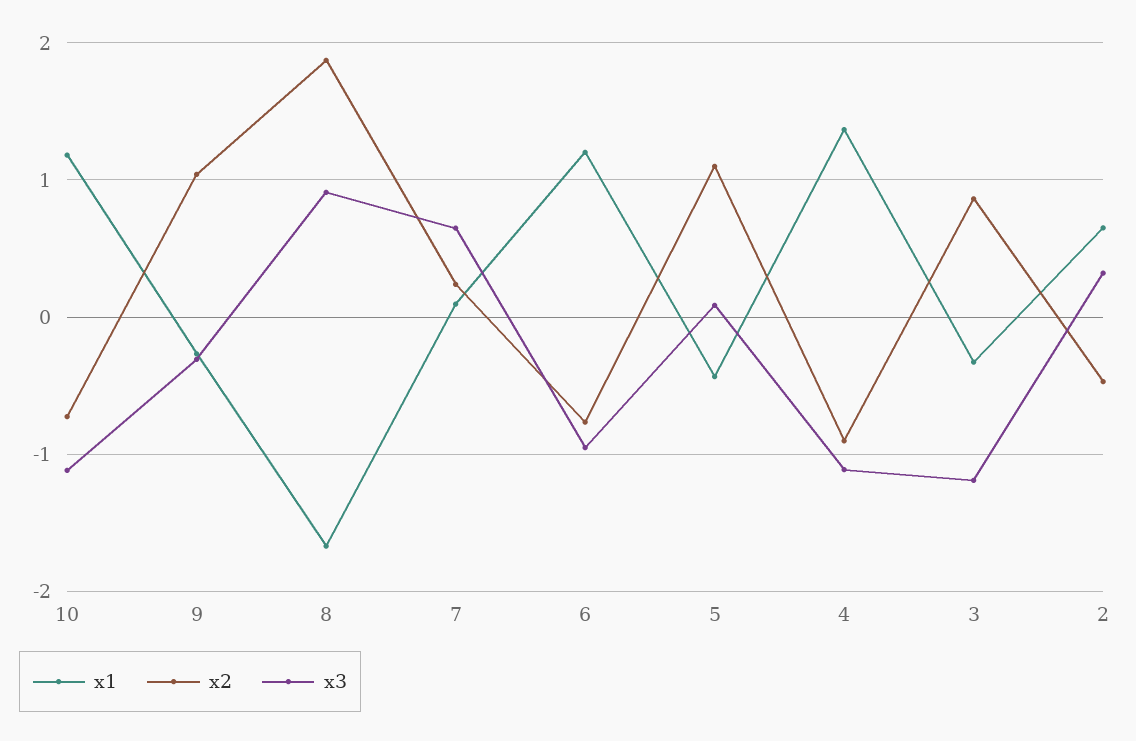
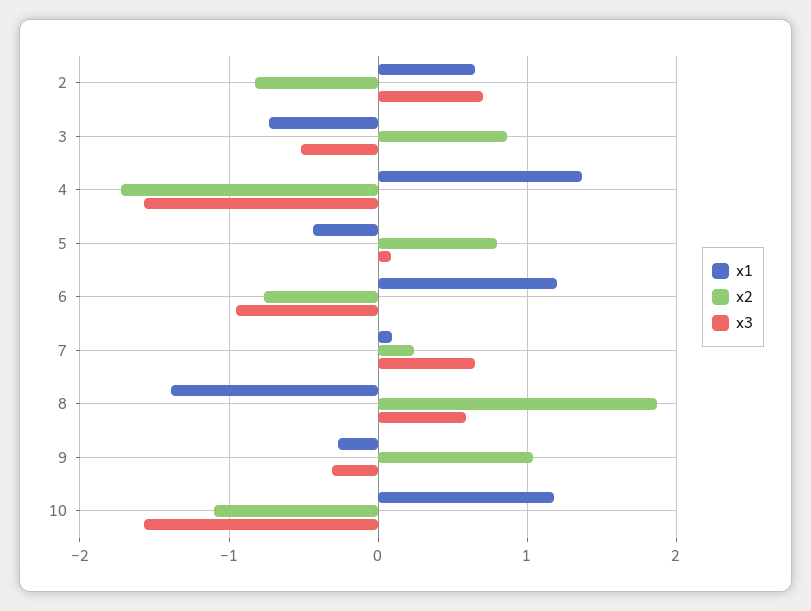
  {
    "x1": {
      "10": 1.2,
      "9": -0.3,
-     "8": -1.7,
+     "8": -1.4,
      "7": 0.1,
      "6": 1.2,
      "5": -0.4,
      "4": 1.4,
-     "3": -0.3,
+     "3": -0.7,
      "2": 0.7
    },
    "x2": {
-     "10": -0.7,
+     "10": -1.1,
      "9": 1,
      "8": 1.9,
      "7": 0.2,
      "6": -0.8,
-     "5": 1.1,
+     "5": 0.8,
-     "4": -0.9,
+     "4": -1.7,
      "3": 0.9,
-     "2": -0.5
+     "2": -0.8
    },
    "x3": {
-     "10": -1.1,
+     "10": -1.6,
      "9": -0.3,
-     "8": 0.9,
+     "8": 0.6,
      "7": 0.6,
      "6": -1,
      "5": 0.1,
-     "4": -1.1,
+     "4": -1.6,
-     "3": -1.2,
+     "3": -0.5,
-     "2": 0.3
+     "2": 0.7
    }
  }

